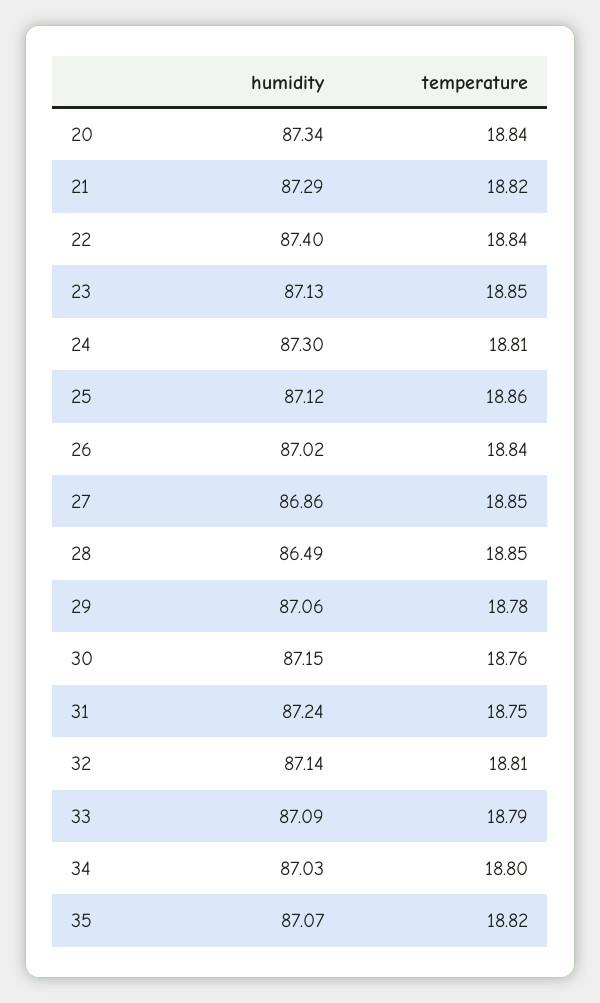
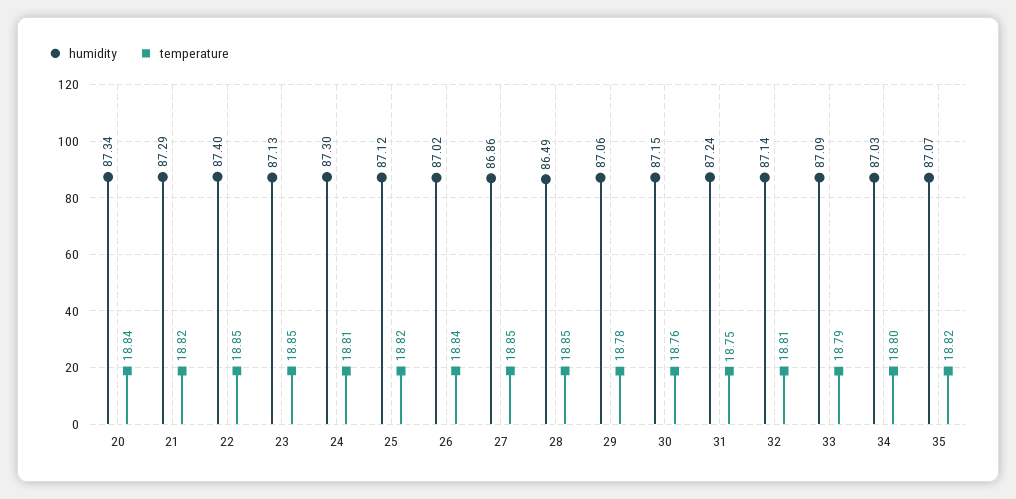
  {
    "humidity": {
      "20": 87.34,
      "21": 87.29,
      "22": 87.4,
      "23": 87.13,
      "24": 87.3,
      "25": 87.12,
      "26": 87.02,
      "27": 86.86,
      "28": 86.49,
      "29": 87.06,
      "30": 87.15,
      "31": 87.24,
      "32": 87.14,
      "33": 87.09,
      "34": 87.03,
      "35": 87.07
    },
    "temperature": {
      "20": 18.84,
      "21": 18.82,
-     "22": 18.84,
+     "22": 18.85,
      "23": 18.85,
      "24": 18.81,
-     "25": 18.86,
+     "25": 18.82,
      "26": 18.84,
      "27": 18.85,
      "28": 18.85,
      "29": 18.78,
      "30": 18.76,
      "31": 18.75,
      "32": 18.81,
      "33": 18.79,
      "34": 18.8,
      "35": 18.82
    }
  }

